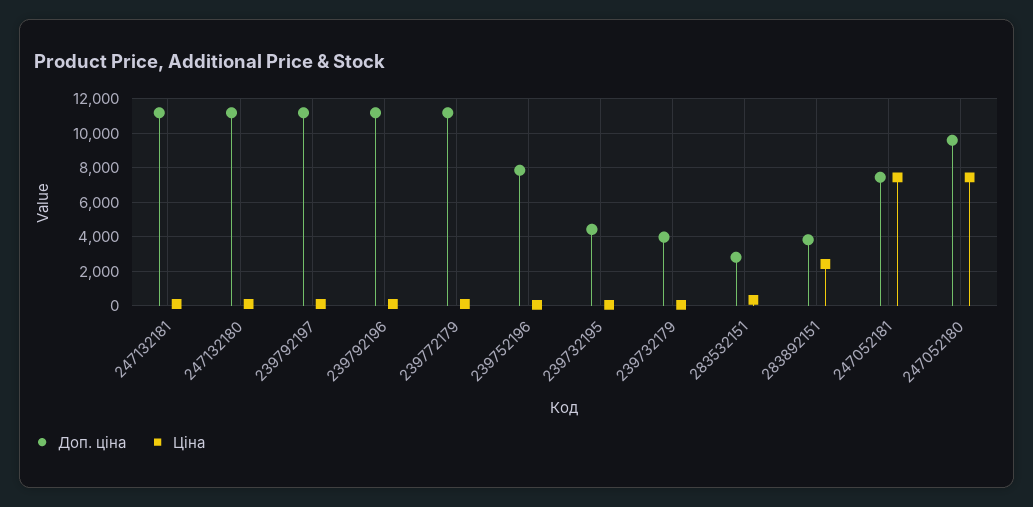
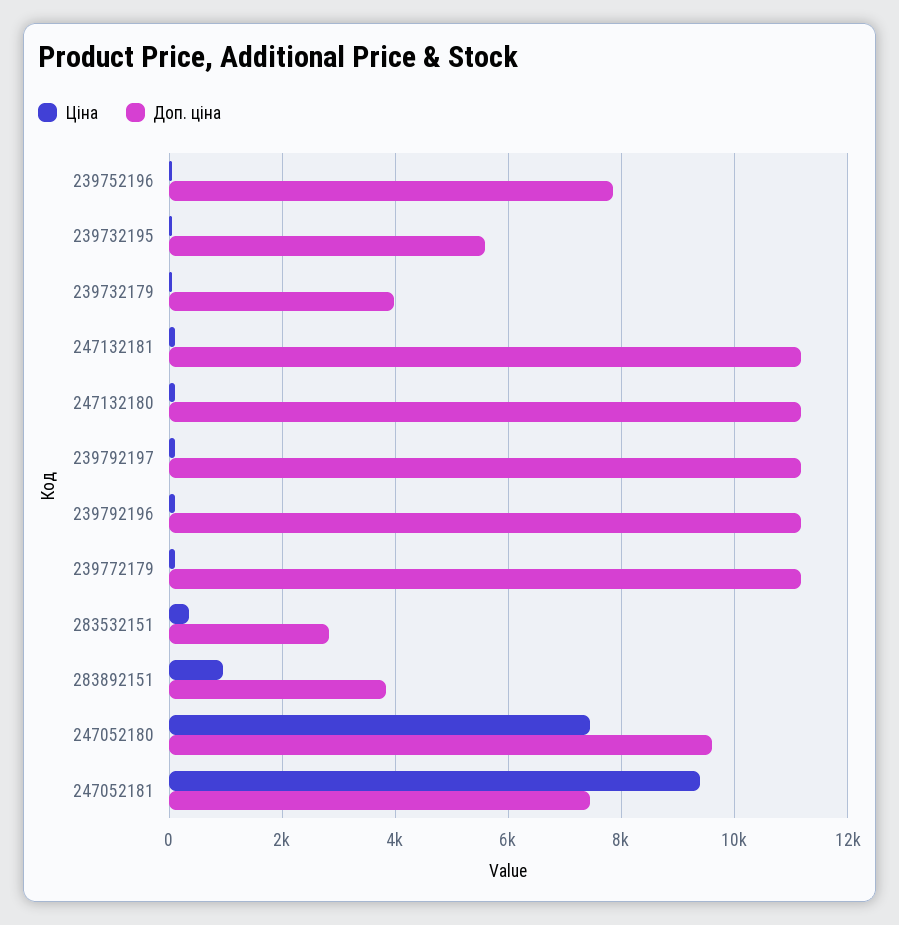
  {
    "Доп. ціна": {
      "247132181": 11200,
      "247132180": 11200,
      "239792197": 11200,
      "239792196": 11200,
      "239772179": 11200,
      "239752196": 7800,
-     "239732195": 4500,
+     "239732195": 5600,
      "239732179": 4000,
      "283532151": 2800,
      "283892151": 3800,
      "247052181": 7400,
      "247052180": 9600
    },
    "Ціна": {
      "247132181": 200,
      "247132180": 200,
      "239792197": 200,
      "239792196": 200,
      "239772179": 200,
      "239752196": 0,
      "239732195": 0,
      "239732179": 0,
      "283532151": 400,
-     "283892151": 2500,
+     "283892151": 1000,
-     "247052181": 7500,
+     "247052181": 9400,
      "247052180": 7400
    }
  }

